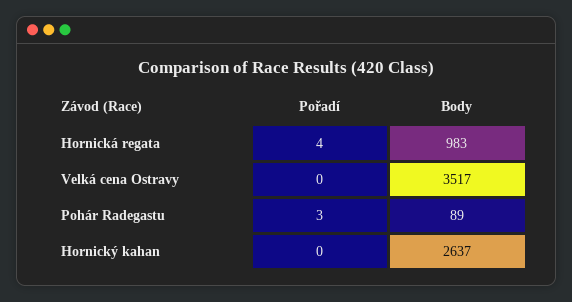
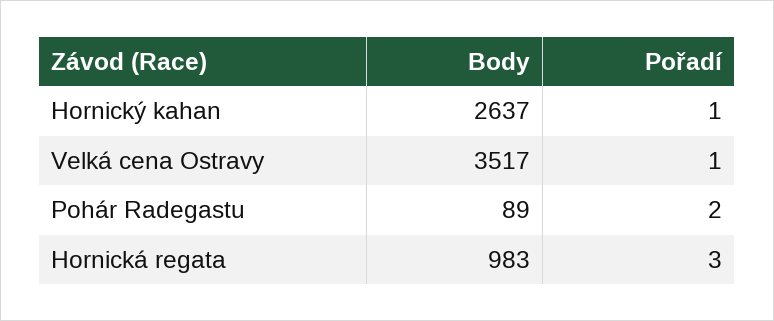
  {
    "Pořadí": {
-     "Hornická regata": 4,
+     "Hornická regata": 3,
-     "Velká cena Ostravy": 0,
+     "Velká cena Ostravy": 1,
-     "Pohár Radegastu": 3,
+     "Pohár Radegastu": 2,
-     "Hornický kahan": 0
+     "Hornický kahan": 1
    },
    "Body": {
      "Hornická regata": 983,
      "Velká cena Ostravy": 3517,
      "Pohár Radegastu": 89,
      "Hornický kahan": 2637
    }
  }

